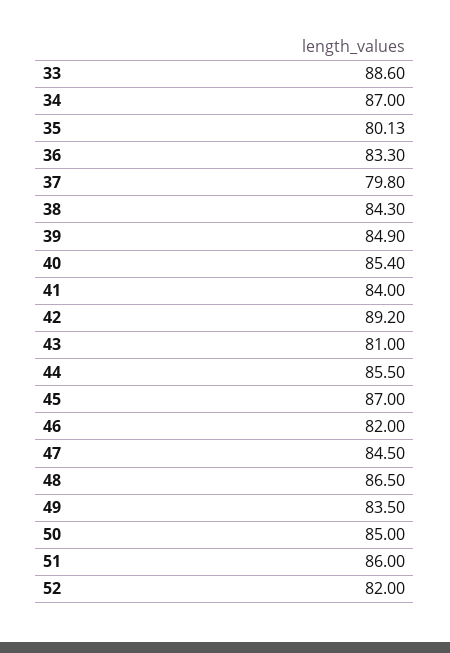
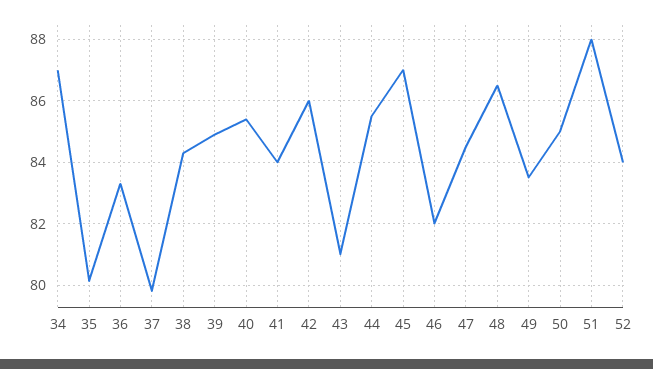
  {
-   "33": 88.6,
    "34": 87,
    "35": 80.13,
    "36": 83.3,
    "37": 79.8,
    "38": 84.3,
    "39": 84.9,
    "40": 85.4,
    "41": 84,
-   "42": 89.2,
+   "42": 86,
    "43": 81,
    "44": 85.5,
    "45": 87,
    "46": 82,
    "47": 84.5,
    "48": 86.5,
    "49": 83.5,
    "50": 85,
-   "51": 86,
+   "51": 88,
-   "52": 82
+   "52": 84
  }

